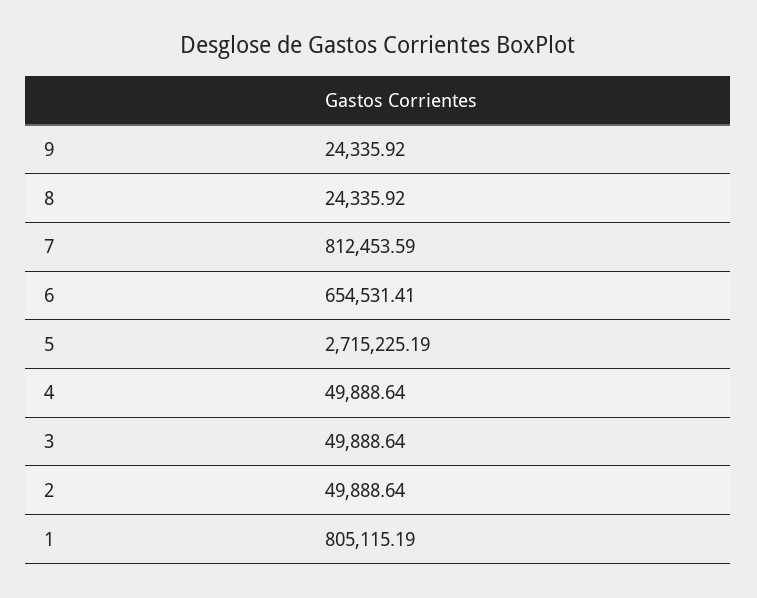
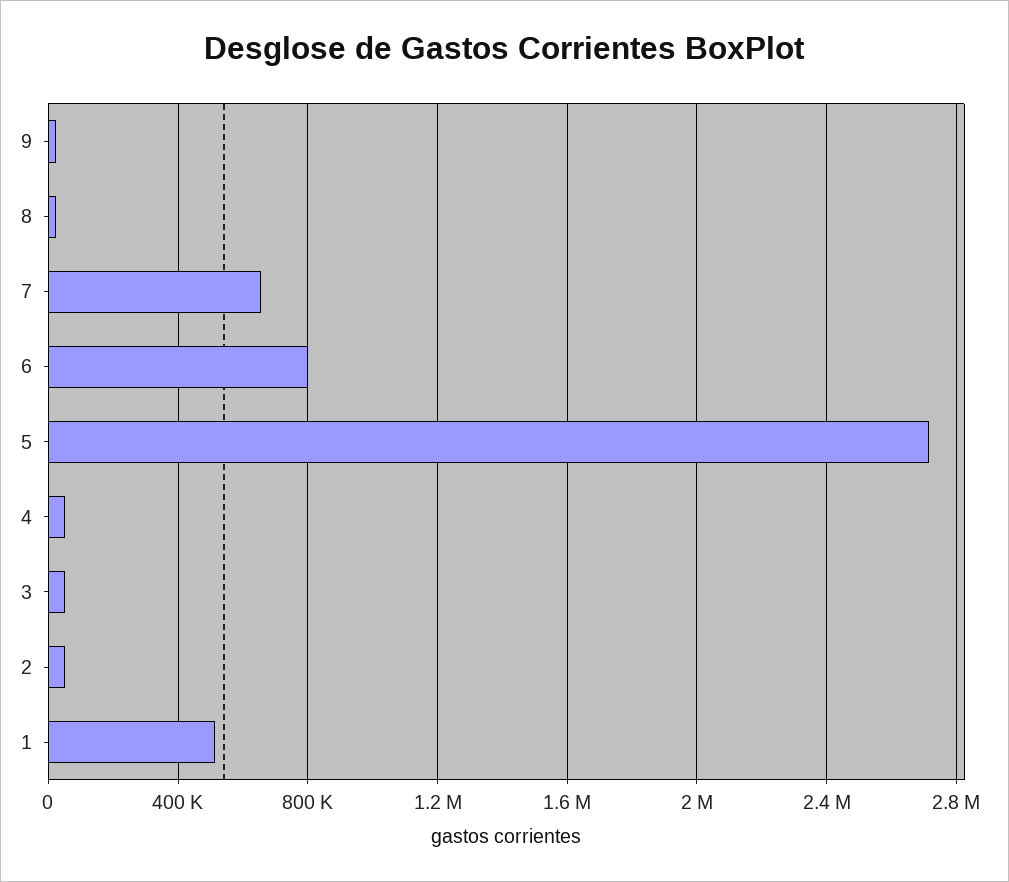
  {
    "9": 24335.92,
    "8": 24335.92,
-   "7": 812453.59,
+   "7": 650000,
-   "6": 654531.41,
+   "6": 800000,
    "5": 2715225.19,
    "4": 49888.64,
    "3": 49888.64,
    "2": 49888.64,
-   "1": 805115.19
+   "1": 500000
  }

